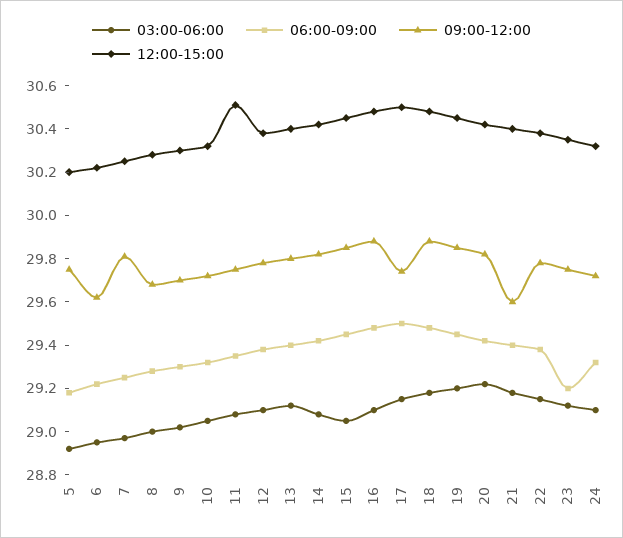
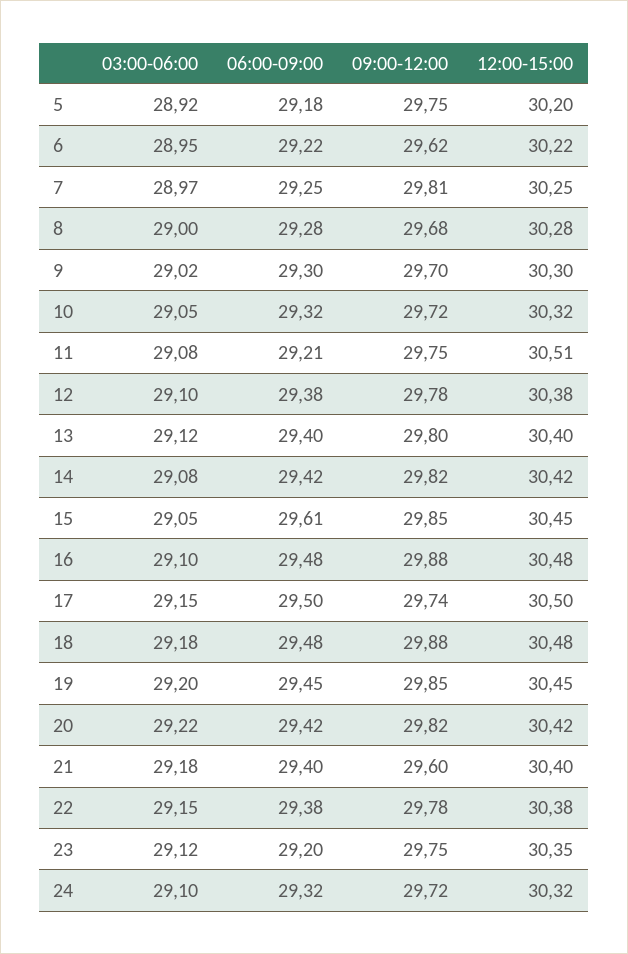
  {
    "03:00-06:00": {
      "5": 28.92,
      "6": 28.95,
      "7": 28.97,
      "8": 29,
      "9": 29.02,
      "10": 29.05,
      "11": 29.08,
      "12": 29.1,
      "13": 29.12,
      "14": 29.08,
      "15": 29.05,
      "16": 29.1,
      "17": 29.15,
      "18": 29.18,
      "19": 29.2,
      "20": 29.22,
      "21": 29.18,
      "22": 29.15,
      "23": 29.12,
      "24": 29.1
    },
    "06:00-09:00": {
      "5": 29.18,
      "6": 29.22,
      "7": 29.25,
      "8": 29.28,
      "9": 29.3,
      "10": 29.32,
-     "11": 29.35,
+     "11": 29.21,
      "12": 29.38,
      "13": 29.4,
      "14": 29.42,
-     "15": 29.45,
+     "15": 29.61,
      "16": 29.48,
      "17": 29.5,
      "18": 29.48,
      "19": 29.45,
      "20": 29.42,
      "21": 29.4,
      "22": 29.38,
      "23": 29.2,
      "24": 29.32
    },
    "09:00-12:00": {
      "5": 29.75,
      "6": 29.62,
      "7": 29.81,
      "8": 29.68,
      "9": 29.7,
      "10": 29.72,
      "11": 29.75,
      "12": 29.78,
      "13": 29.8,
      "14": 29.82,
      "15": 29.85,
      "16": 29.88,
      "17": 29.74,
      "18": 29.88,
      "19": 29.85,
      "20": 29.82,
      "21": 29.6,
      "22": 29.78,
      "23": 29.75,
      "24": 29.72
    },
    "12:00-15:00": {
      "5": 30.2,
      "6": 30.22,
      "7": 30.25,
      "8": 30.28,
      "9": 30.3,
      "10": 30.32,
      "11": 30.51,
      "12": 30.38,
      "13": 30.4,
      "14": 30.42,
      "15": 30.45,
      "16": 30.48,
      "17": 30.5,
      "18": 30.48,
      "19": 30.45,
      "20": 30.42,
      "21": 30.4,
      "22": 30.38,
      "23": 30.35,
      "24": 30.32
    }
  }

